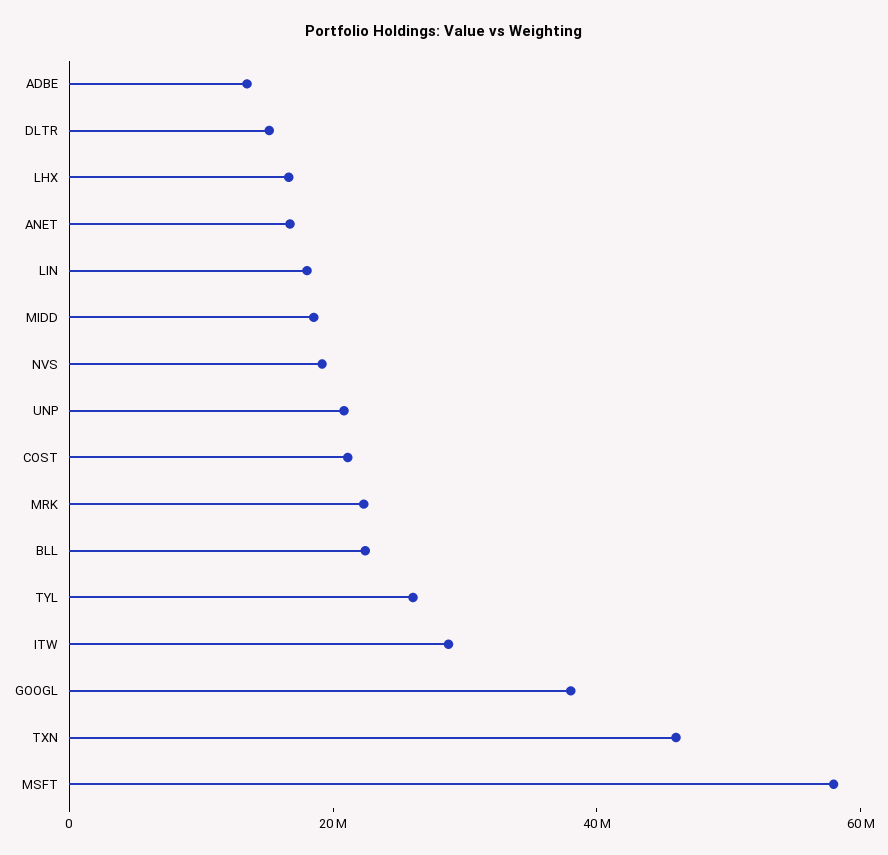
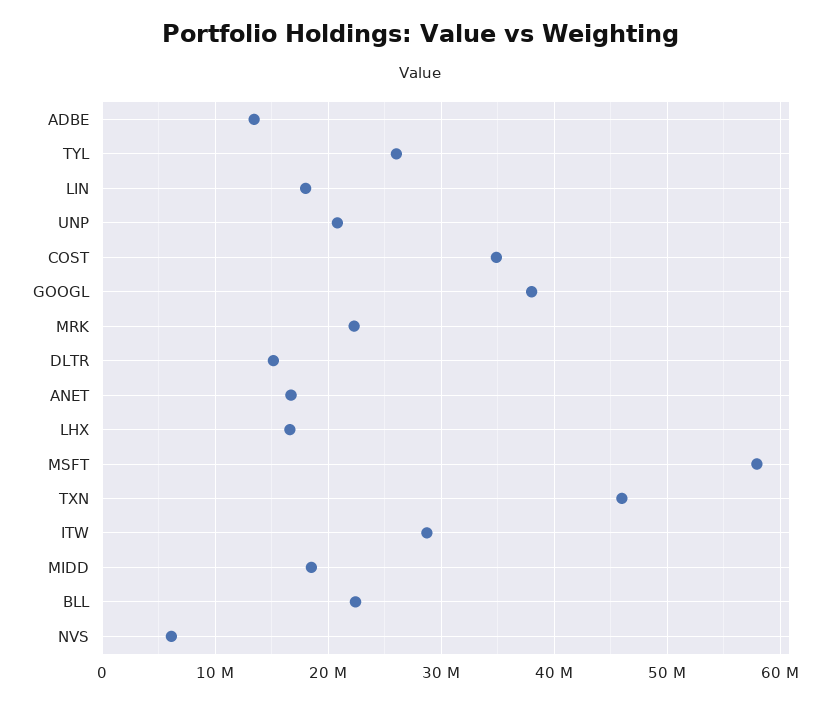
  {
    "ADBE": 13000000,
    "DLTR": 15000000,
    "LHX": 17000000,
    "ANET": 17000000,
    "LIN": 18000000,
    "MIDD": 19000000,
-   "NVS": 20000000,
+   "NVS": 6000000,
    "UNP": 21000000,
-   "COST": 20000000,
+   "COST": 35000000,
    "MRK": 22000000,
    "BLL": 22000000,
    "TYL": 26000000,
    "ITW": 29000000,
    "GOOGL": 38000000,
    "TXN": 46000000,
    "MSFT": 58000000
  }

